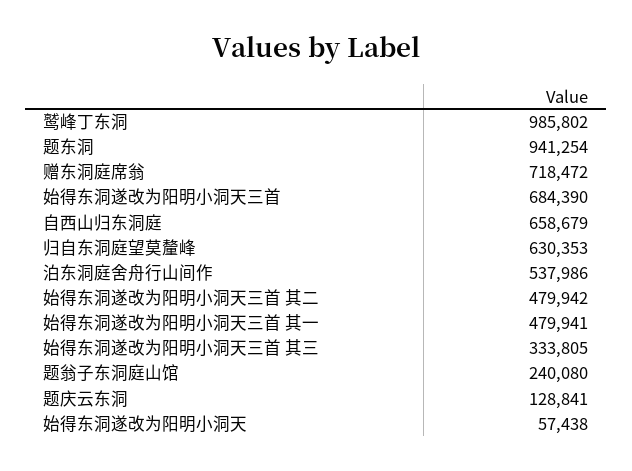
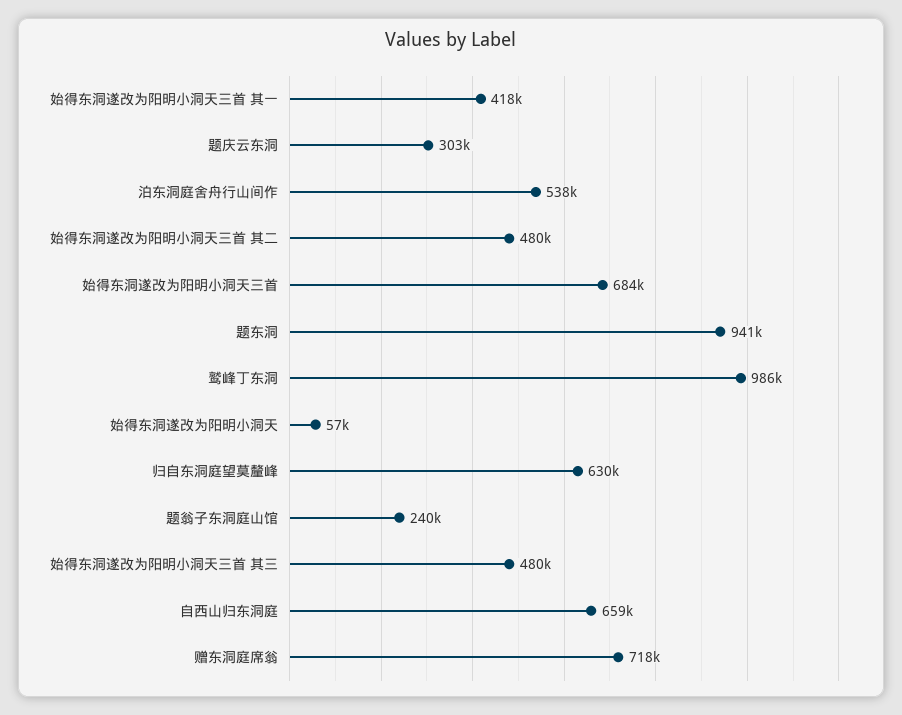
  {
    "鹫峰丁东洞": 985802,
    "题东洞": 941254,
    "赠东洞庭席翁": 718472,
    "始得东洞遂改为阳明小洞天三首": 684390,
    "自西山归东洞庭": 658679,
    "归自东洞庭望莫釐峰": 630353,
    "泊东洞庭舍舟行山间作": 537986,
    "始得东洞遂改为阳明小洞天三首 其二": 479942,
-   "始得东洞遂改为阳明小洞天三首 其一": 479941,
+   "始得东洞遂改为阳明小洞天三首 其一": 418000,
-   "始得东洞遂改为阳明小洞天三首 其三": 333805,
+   "始得东洞遂改为阳明小洞天三首 其三": 480000,
    "题翁子东洞庭山馆": 240080,
-   "题庆云东洞": 128841,
+   "题庆云东洞": 303000,
    "始得东洞遂改为阳明小洞天": 57438
  }

